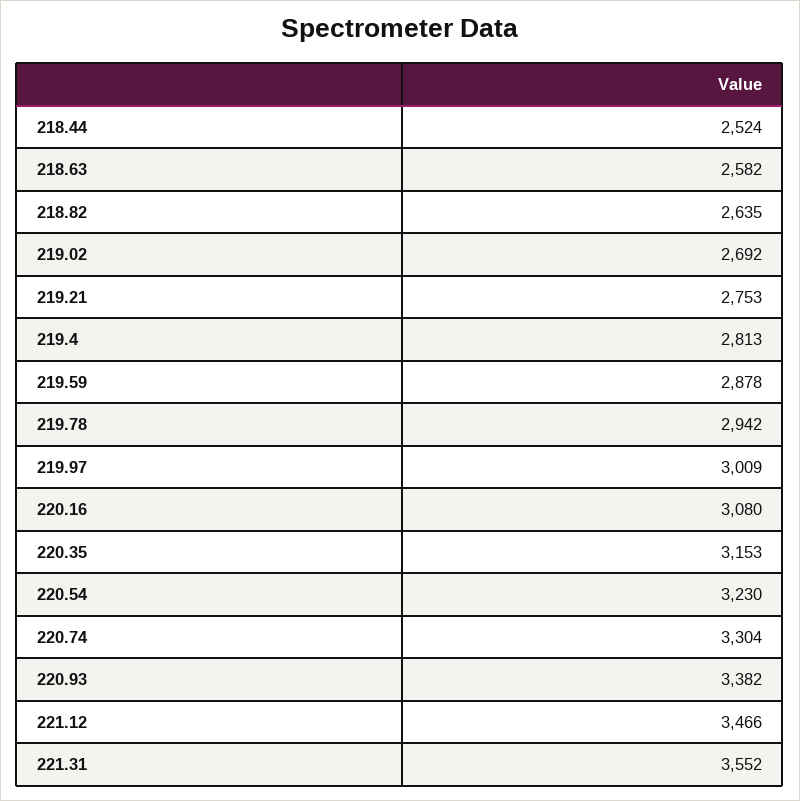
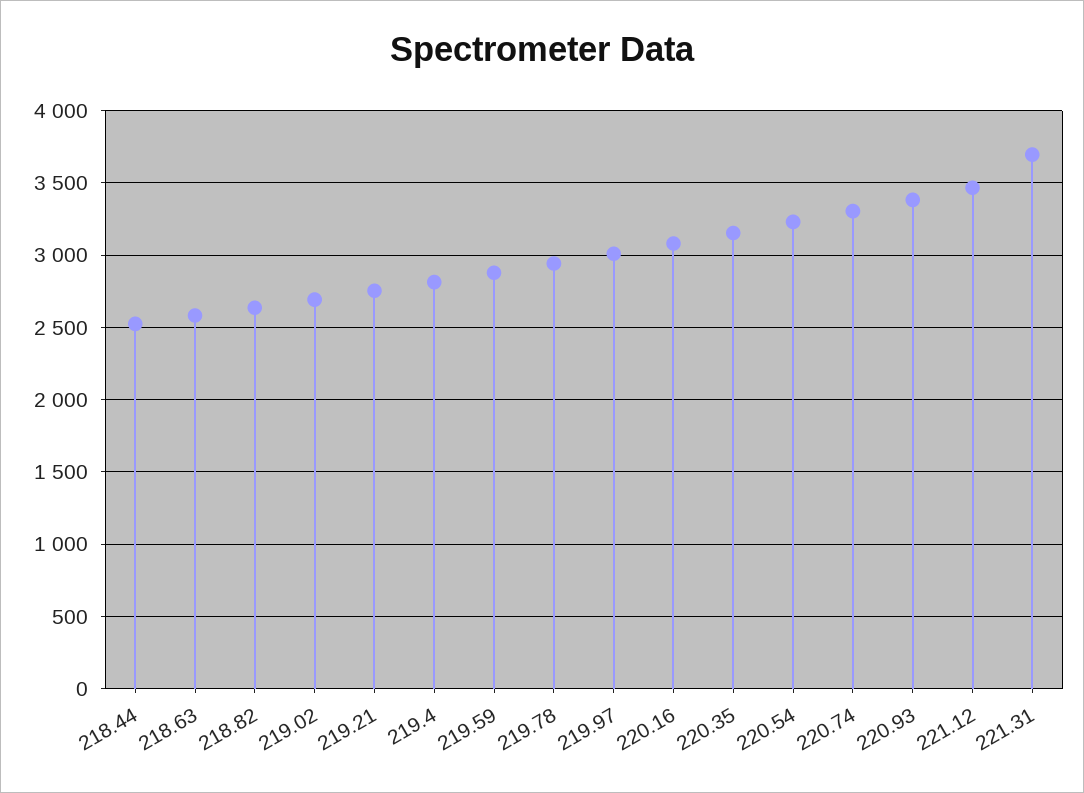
  {
    "218.44": 2524,
    "218.63": 2582,
    "218.82": 2635,
    "219.02": 2692,
    "219.21": 2753,
    "219.4": 2813,
    "219.59": 2878,
    "219.78": 2942,
    "219.97": 3009,
    "220.16": 3080,
    "220.35": 3153,
    "220.54": 3230,
    "220.74": 3304,
    "220.93": 3382,
    "221.12": 3466,
-   "221.31": 3552
+   "221.31": 3700
  }

